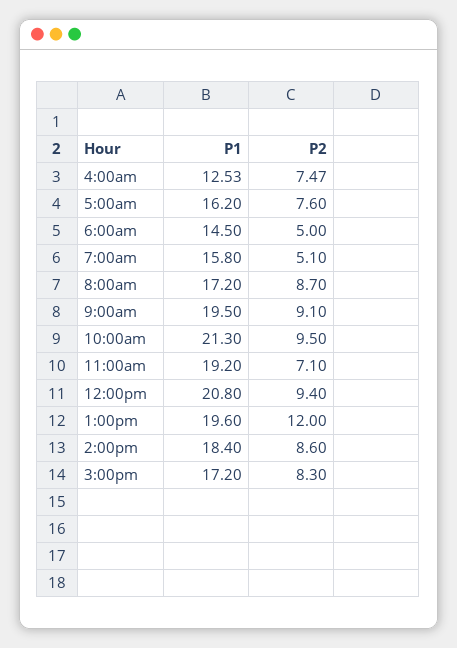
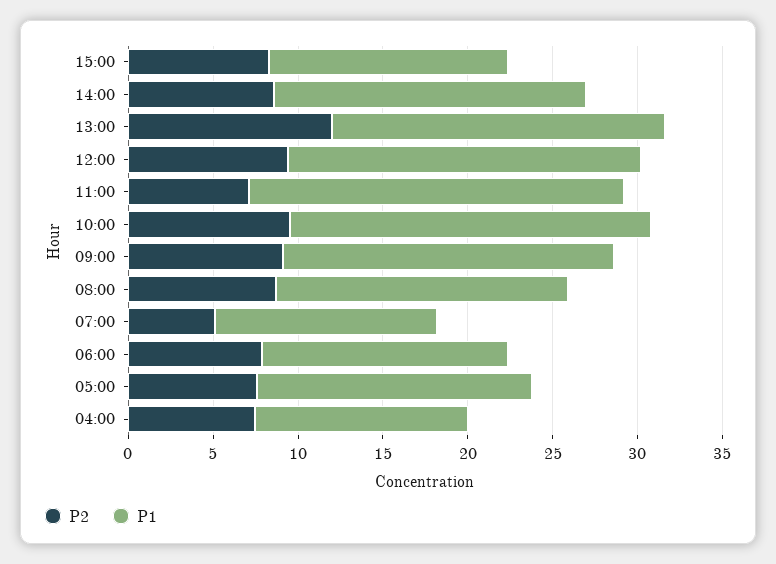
  {
    "P1": {
      "4:00am": 12.53,
      "5:00am": 16.2,
      "6:00am": 14.5,
-     "7:00am": 15.8,
+     "7:00am": 13,
      "8:00am": 17.2,
      "9:00am": 19.5,
      "10:00am": 21.3,
-     "11:00am": 19.2,
+     "11:00am": 22,
      "12:00pm": 20.8,
      "1:00pm": 19.6,
      "2:00pm": 18.4,
-     "3:00pm": 17.2
+     "3:00pm": 14
    },
    "P2": {
      "4:00am": 7.47,
      "5:00am": 7.6,
-     "6:00am": 5,
+     "6:00am": 8,
      "7:00am": 5.1,
      "8:00am": 8.7,
      "9:00am": 9.1,
      "10:00am": 9.5,
      "11:00am": 7.1,
      "12:00pm": 9.4,
      "1:00pm": 12,
      "2:00pm": 8.6,
      "3:00pm": 8.3
    }
  }

